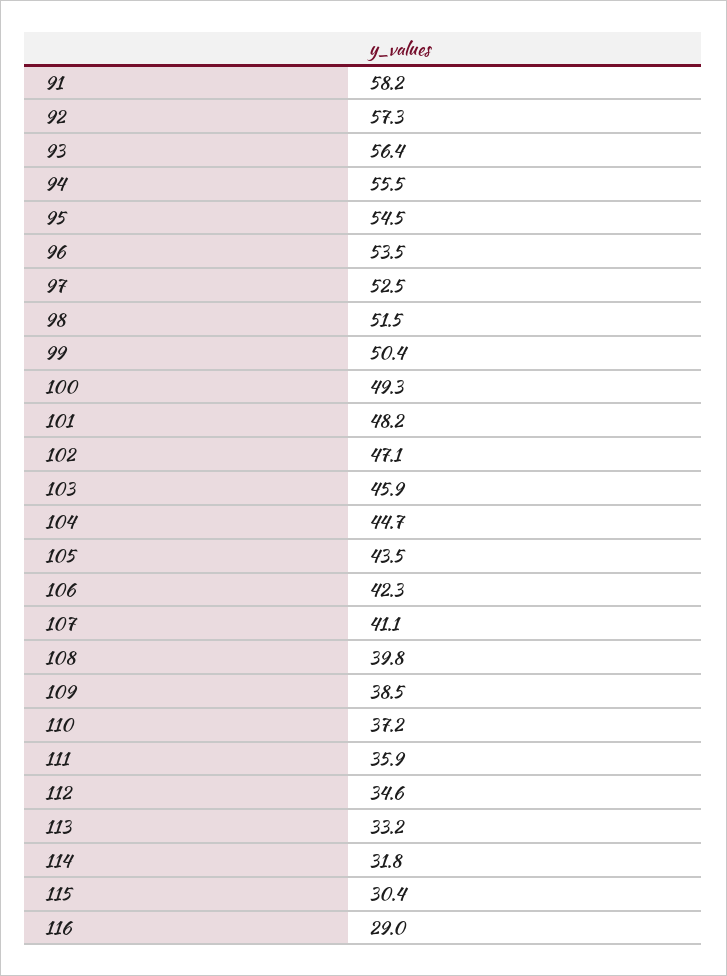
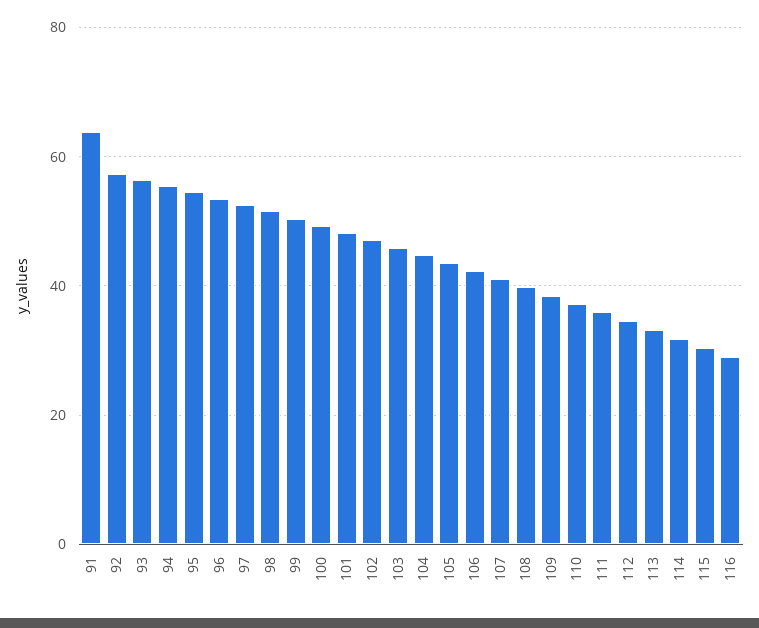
  {
-   "91": 58.2,
+   "91": 64,
    "92": 57.3,
    "93": 56.4,
    "94": 55.5,
    "95": 54.5,
    "96": 53.5,
    "97": 52.5,
    "98": 51.5,
    "99": 50.4,
    "100": 49.3,
    "101": 48.2,
    "102": 47.1,
    "103": 45.9,
    "104": 44.7,
    "105": 43.5,
    "106": 42.3,
    "107": 41.1,
    "108": 39.8,
    "109": 38.5,
    "110": 37.2,
    "111": 35.9,
    "112": 34.6,
    "113": 33.2,
    "114": 31.8,
    "115": 30.4,
    "116": 29
  }

